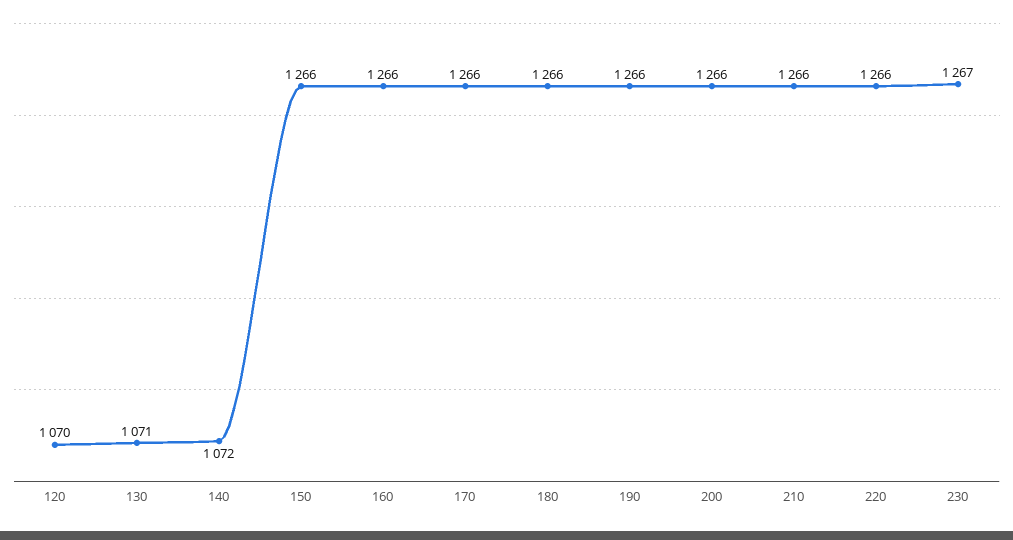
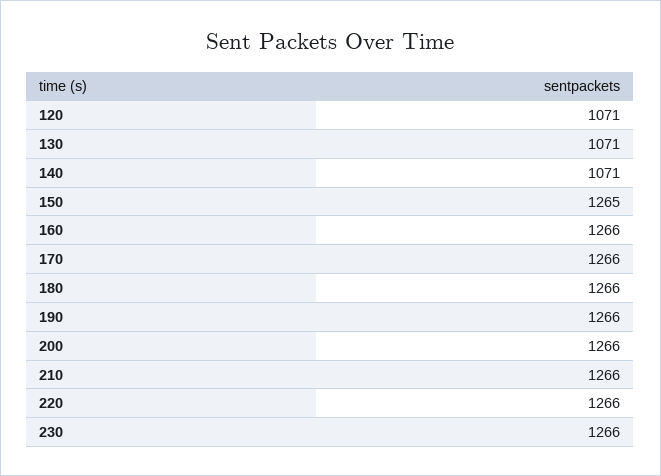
  {
-   "120": 1070,
+   "120": 1071,
    "130": 1071,
-   "140": 1072,
+   "140": 1071,
-   "150": 1266,
+   "150": 1265,
    "160": 1266,
    "170": 1266,
    "180": 1266,
    "190": 1266,
    "200": 1266,
    "210": 1266,
    "220": 1266,
-   "230": 1267
+   "230": 1266
  }

